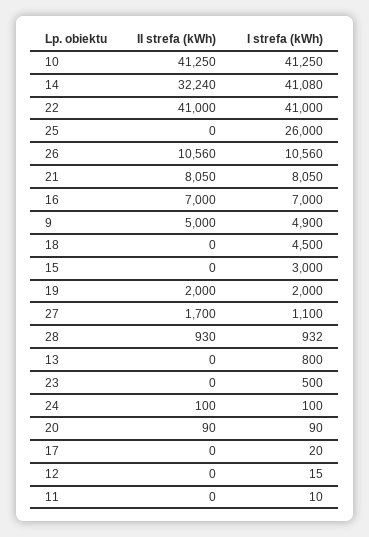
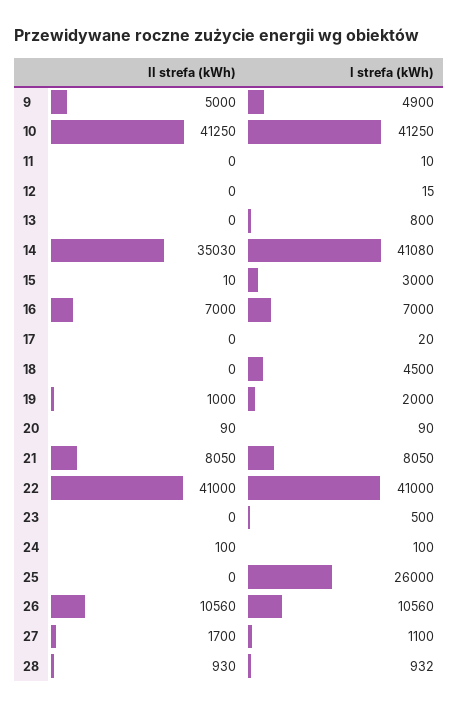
  {
    "II strefa (kWh)": {
      "10": 41250,
-     "14": 32240,
+     "14": 35030,
      "22": 41000,
      "25": 0,
      "26": 10560,
      "21": 8050,
      "16": 7000,
      "9": 5000,
      "18": 0,
-     "15": 0,
+     "15": 10,
-     "19": 2000,
+     "19": 1000,
      "27": 1700,
      "28": 930,
      "13": 0,
      "23": 0,
      "24": 100,
      "20": 90,
      "17": 0,
      "12": 0,
      "11": 0
    },
    "I strefa (kWh)": {
      "10": 41250,
      "14": 41080,
      "22": 41000,
      "25": 26000,
      "26": 10560,
      "21": 8050,
      "16": 7000,
      "9": 4900,
      "18": 4500,
      "15": 3000,
      "19": 2000,
      "27": 1100,
      "28": 932,
      "13": 800,
      "23": 500,
      "24": 100,
      "20": 90,
      "17": 20,
      "12": 15,
      "11": 10
    }
  }

